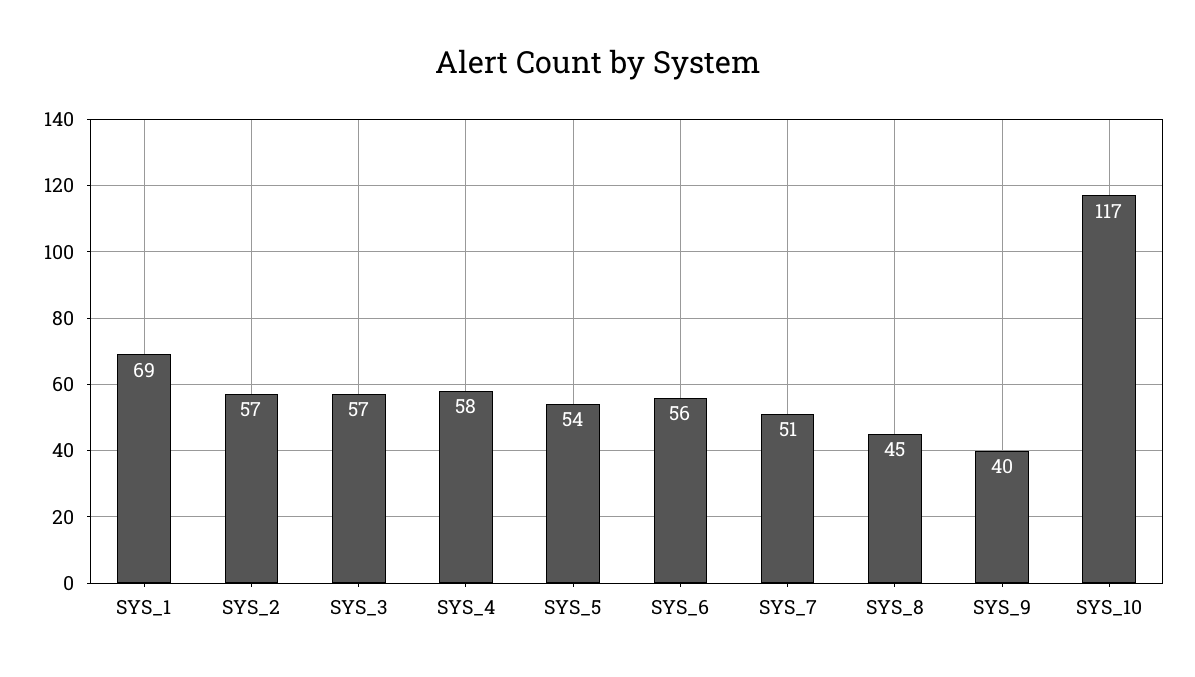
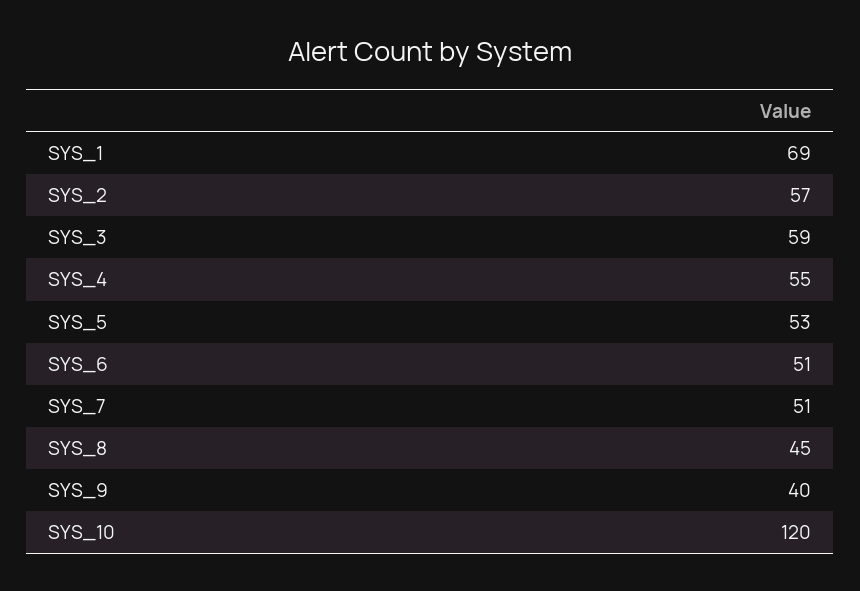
  {
    "SYS_1": 69,
    "SYS_2": 57,
-   "SYS_3": 57,
+   "SYS_3": 59,
-   "SYS_4": 58,
+   "SYS_4": 55,
-   "SYS_5": 54,
+   "SYS_5": 53,
-   "SYS_6": 56,
+   "SYS_6": 51,
    "SYS_7": 51,
    "SYS_8": 45,
    "SYS_9": 40,
-   "SYS_10": 117
+   "SYS_10": 120
  }

